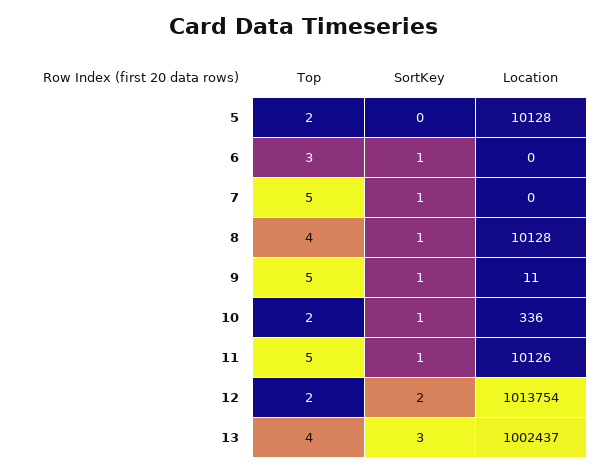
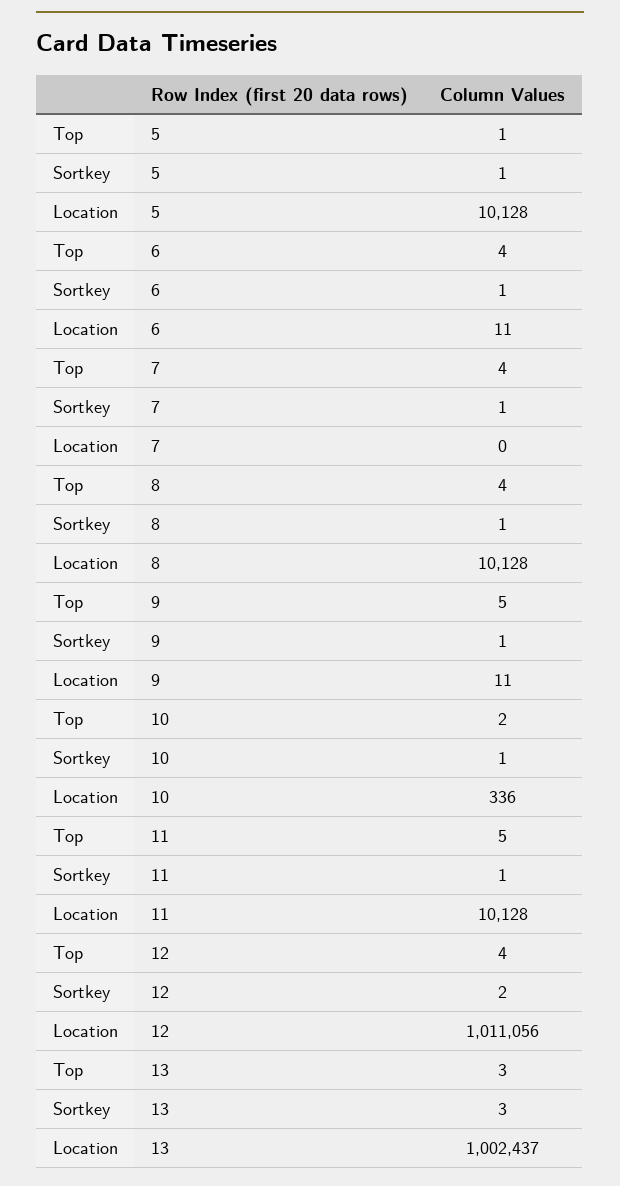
  {
    "Top": {
-     "5": 2,
+     "5": 1,
-     "6": 3,
+     "6": 4,
-     "7": 5,
+     "7": 4,
      "8": 4,
      "9": 5,
      "10": 2,
      "11": 5,
-     "12": 2,
+     "12": 4,
-     "13": 4
+     "13": 3
    },
    "SortKey": {
-     "5": 0,
+     "5": 1,
      "6": 1,
      "7": 1,
      "8": 1,
      "9": 1,
      "10": 1,
      "11": 1,
      "12": 2,
      "13": 3
    },
    "Location": {
      "5": 10128,
-     "6": 0,
+     "6": 11,
      "7": 0,
      "8": 10128,
      "9": 11,
      "10": 336,
-     "11": 10126,
+     "11": 10128,
-     "12": 1013754,
+     "12": 1011056,
      "13": 1002437
    }
  }

